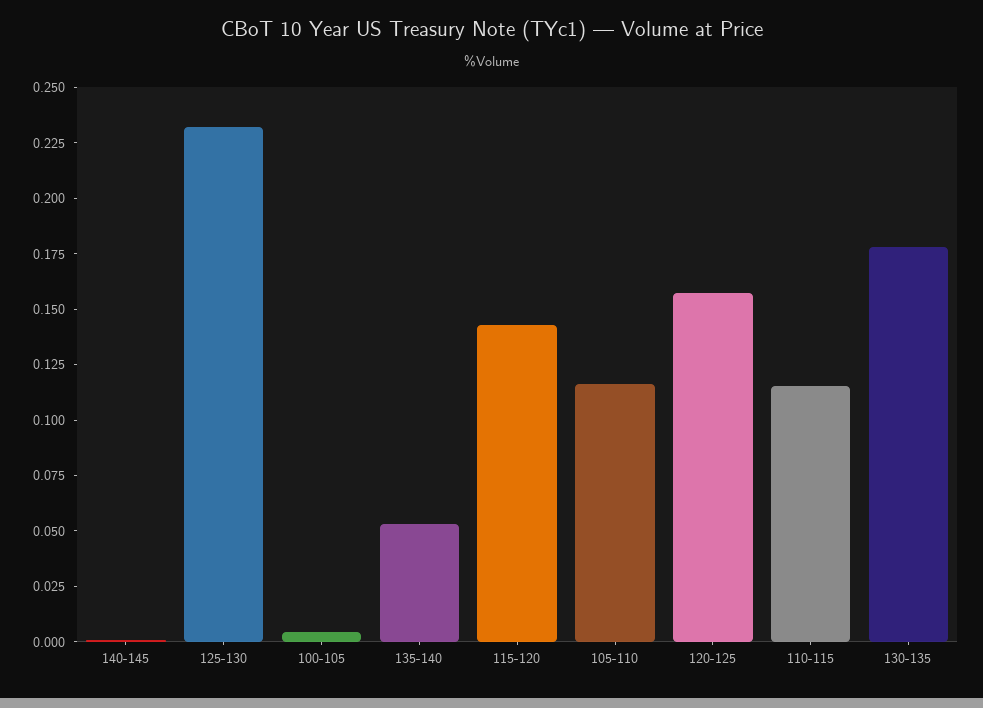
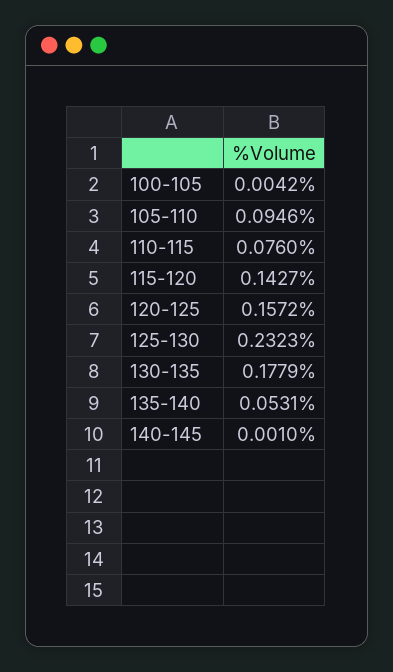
  {
    "140-145": 0.001,
    "125-130": 0.2323,
    "100-105": 0.0042,
    "135-140": 0.0531,
    "115-120": 0.1427,
-   "105-110": 0.115,
+   "105-110": 0.0946,
    "120-125": 0.1572,
-   "110-115": 0.115,
+   "110-115": 0.076,
    "130-135": 0.1779
  }

